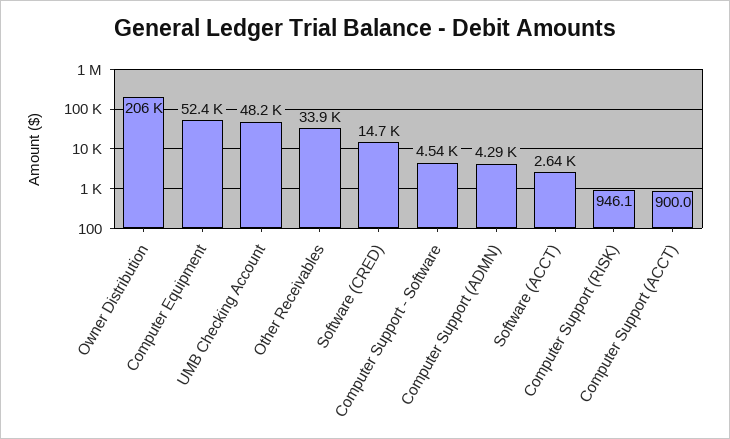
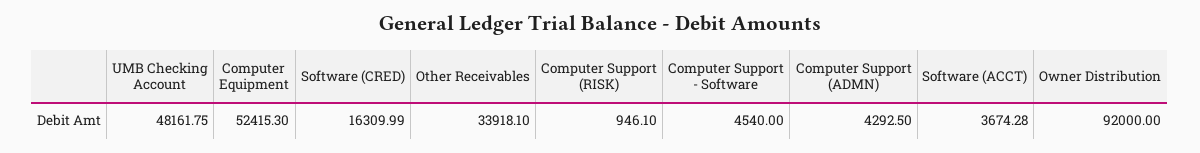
  {
-   "Owner Distribution": 206000,
+   "Owner Distribution": 92000,
    "Computer Equipment": 52415.3,
    "UMB Checking Account": 48161.75,
    "Other Receivables": 33918.1,
-   "Software (CRED)": 14700,
+   "Software (CRED)": 16309.99,
    "Computer Support - Software": 4540,
    "Computer Support (ADMN)": 4292.5,
-   "Software (ACCT)": 2640,
+   "Software (ACCT)": 3674.28,
-   "Computer Support (RISK)": 946.1,
+   "Computer Support (RISK)": 946.1
-   "Computer Support (ACCT)": 900
  }

